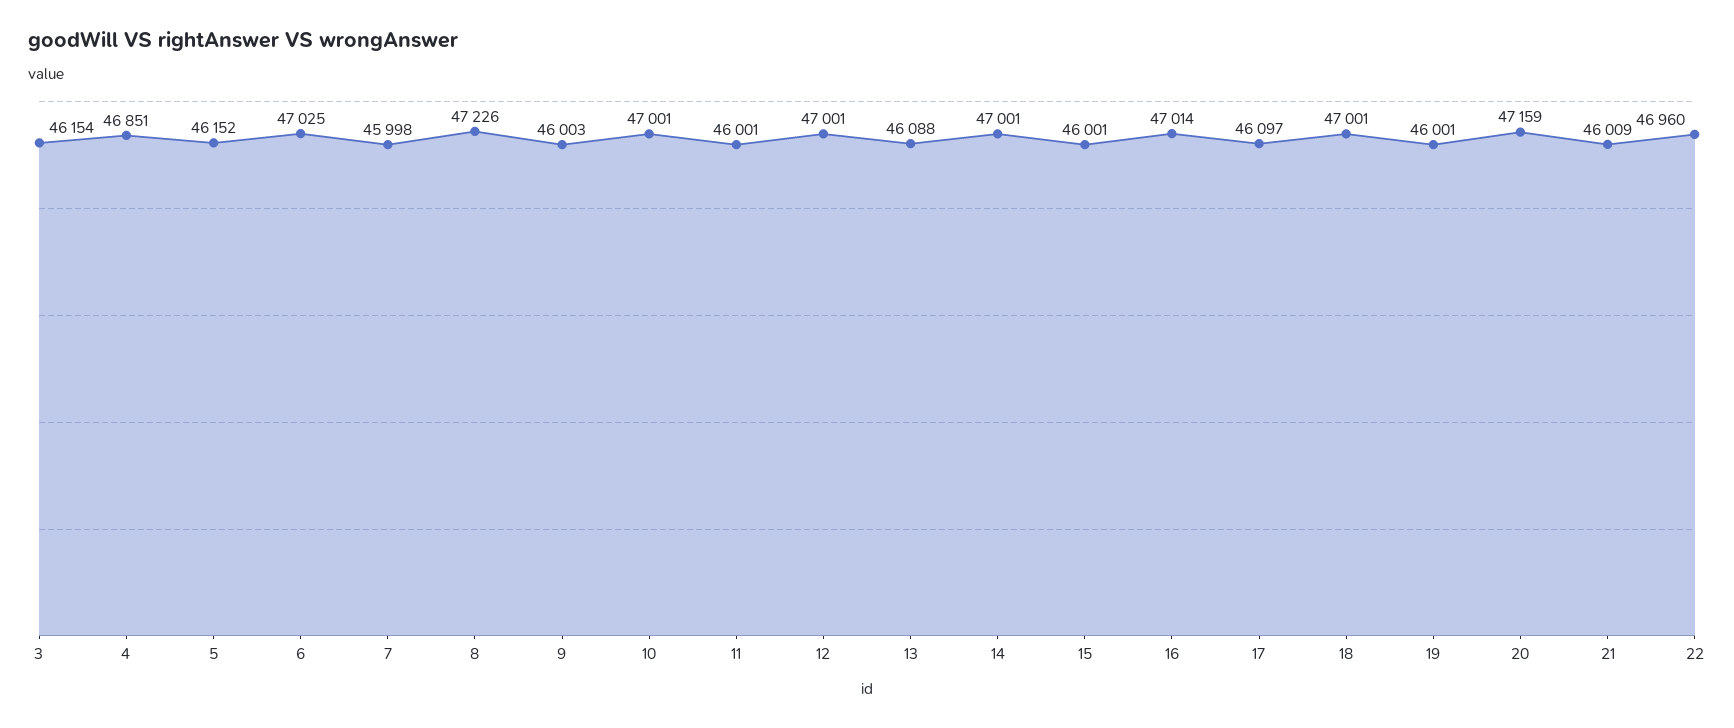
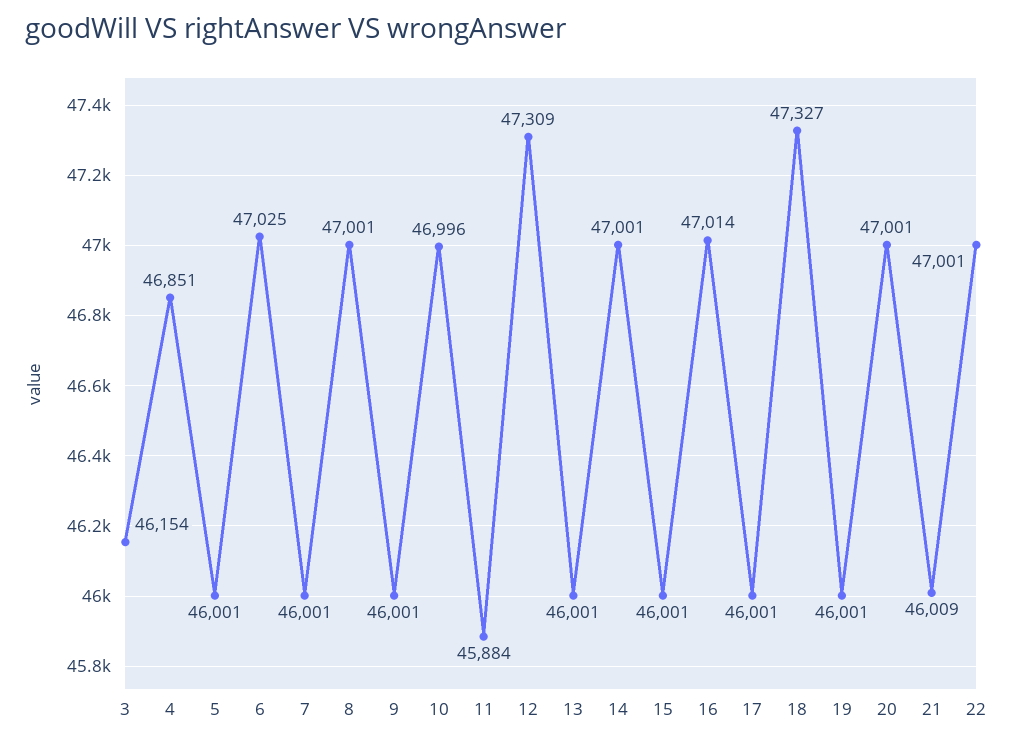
  {
    "3": 46154,
    "4": 46851,
-   "5": 46152,
+   "5": 46001,
    "6": 47025,
-   "7": 45998,
+   "7": 46001,
-   "8": 47226,
+   "8": 47001,
-   "9": 46003,
+   "9": 46001,
-   "10": 47001,
+   "10": 46996,
-   "11": 46001,
+   "11": 45884,
-   "12": 47001,
+   "12": 47309,
-   "13": 46088,
+   "13": 46001,
    "14": 47001,
    "15": 46001,
    "16": 47014,
-   "17": 46097,
+   "17": 46001,
-   "18": 47001,
+   "18": 47327,
    "19": 46001,
-   "20": 47159,
+   "20": 47001,
    "21": 46009,
-   "22": 46960
+   "22": 47001
  }

